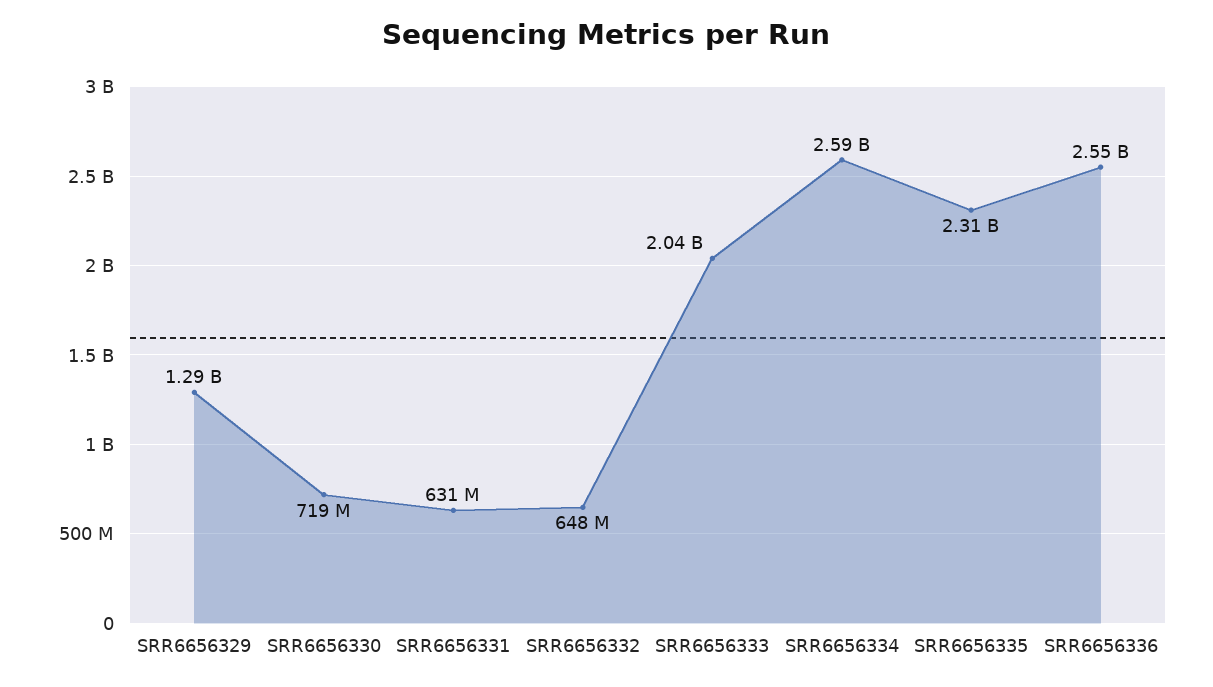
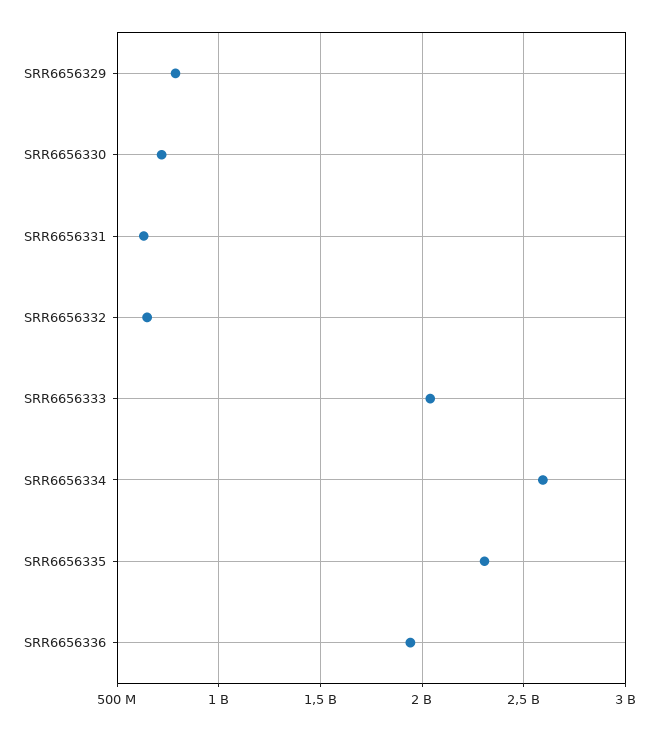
  {
-   "SRR6656329": 1290000000,
+   "SRR6656329": 800000000,
    "SRR6656330": 719000000,
    "SRR6656331": 631000000,
    "SRR6656332": 648000000,
    "SRR6656333": 2040000000,
    "SRR6656334": 2590000000,
    "SRR6656335": 2310000000,
-   "SRR6656336": 2550000000
+   "SRR6656336": 1950000000
  }

